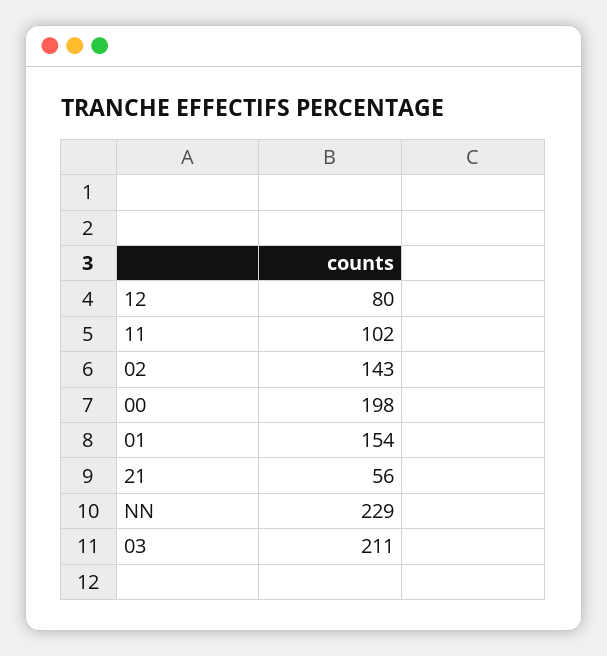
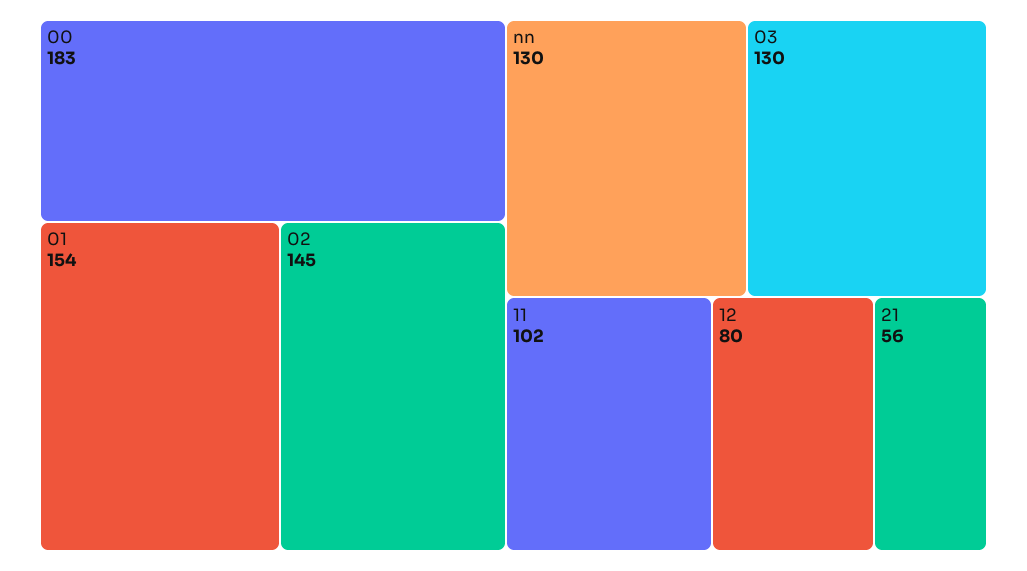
  {
    "12": 80,
    "11": 102,
-   "02": 143,
+   "02": 145,
-   "00": 198,
+   "00": 183,
    "01": 154,
    "21": 56,
-   "NN": 229,
+   "NN": 130,
-   "03": 211
+   "03": 130
  }

